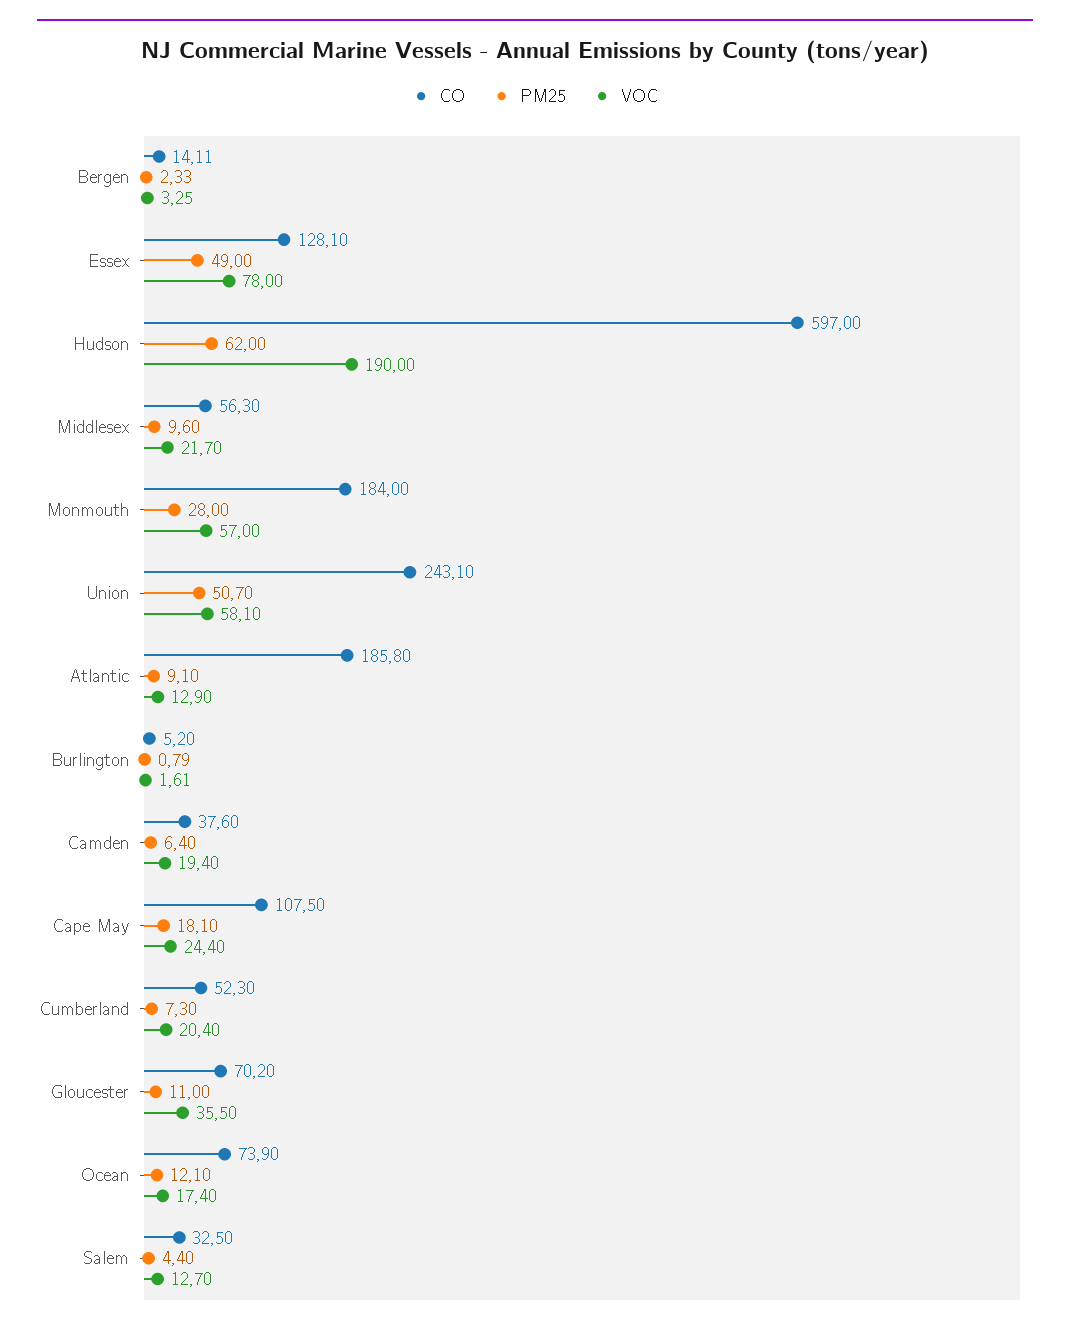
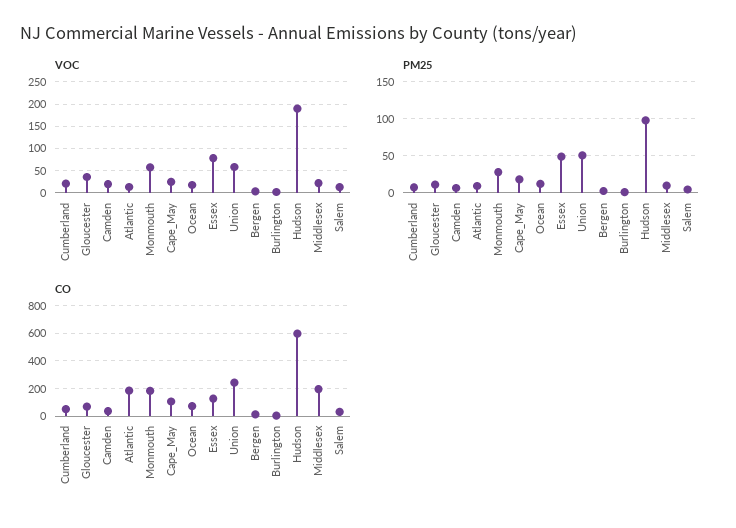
  {
    "CO": {
      "Bergen": 14.11,
      "Essex": 128.1,
      "Hudson": 597,
-     "Middlesex": 56.3,
+     "Middlesex": 200,
      "Monmouth": 184,
      "Union": 243.1,
      "Atlantic": 185.8,
      "Burlington": 5.2,
      "Camden": 37.6,
      "Cape May": 107.5,
      "Cumberland": 52.3,
      "Gloucester": 70.2,
      "Ocean": 73.9,
      "Salem": 32.5
    },
    "PM25": {
      "Bergen": 2.33,
      "Essex": 49,
-     "Hudson": 62,
+     "Hudson": 100,
      "Middlesex": 9.6,
      "Monmouth": 28,
      "Union": 50.7,
      "Atlantic": 9.1,
      "Burlington": 0.79,
      "Camden": 6.4,
      "Cape May": 18.1,
      "Cumberland": 7.3,
      "Gloucester": 11,
      "Ocean": 12.1,
      "Salem": 4.4
    },
    "VOC": {
      "Bergen": 3.25,
      "Essex": 78,
      "Hudson": 190,
      "Middlesex": 21.7,
      "Monmouth": 57,
      "Union": 58.1,
      "Atlantic": 12.9,
      "Burlington": 1.61,
      "Camden": 19.4,
      "Cape May": 24.4,
      "Cumberland": 20.4,
      "Gloucester": 35.5,
      "Ocean": 17.4,
      "Salem": 12.7
    }
  }

